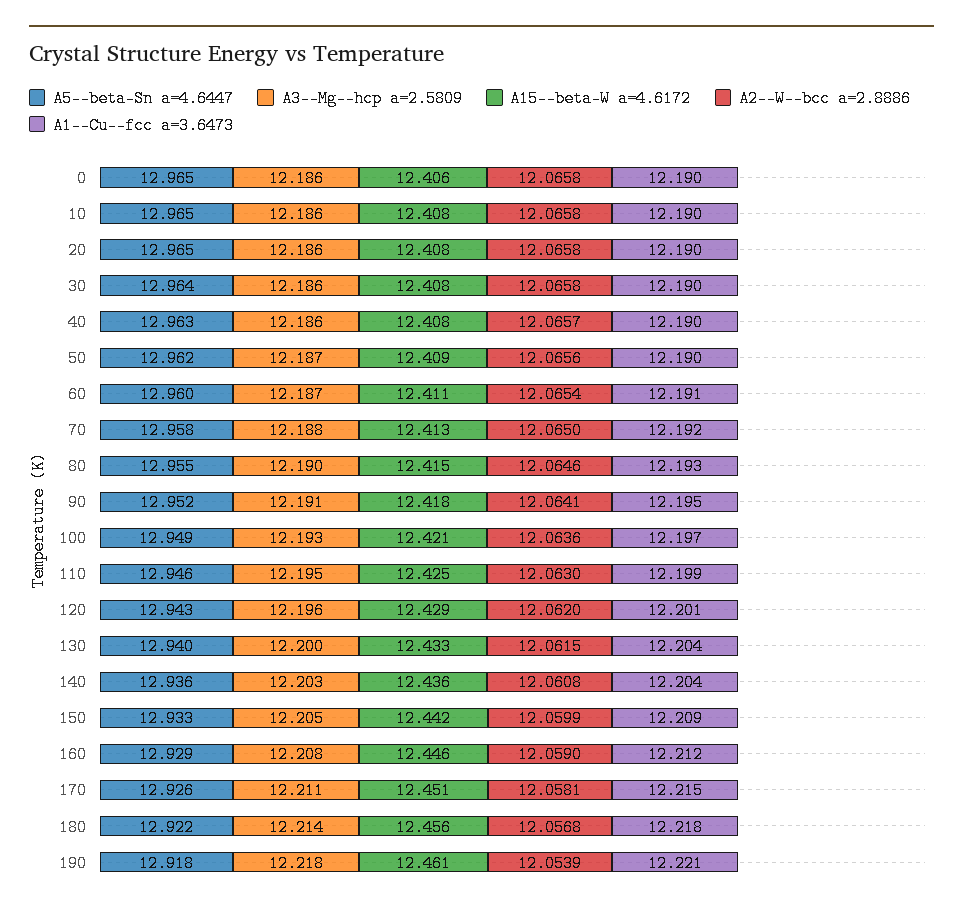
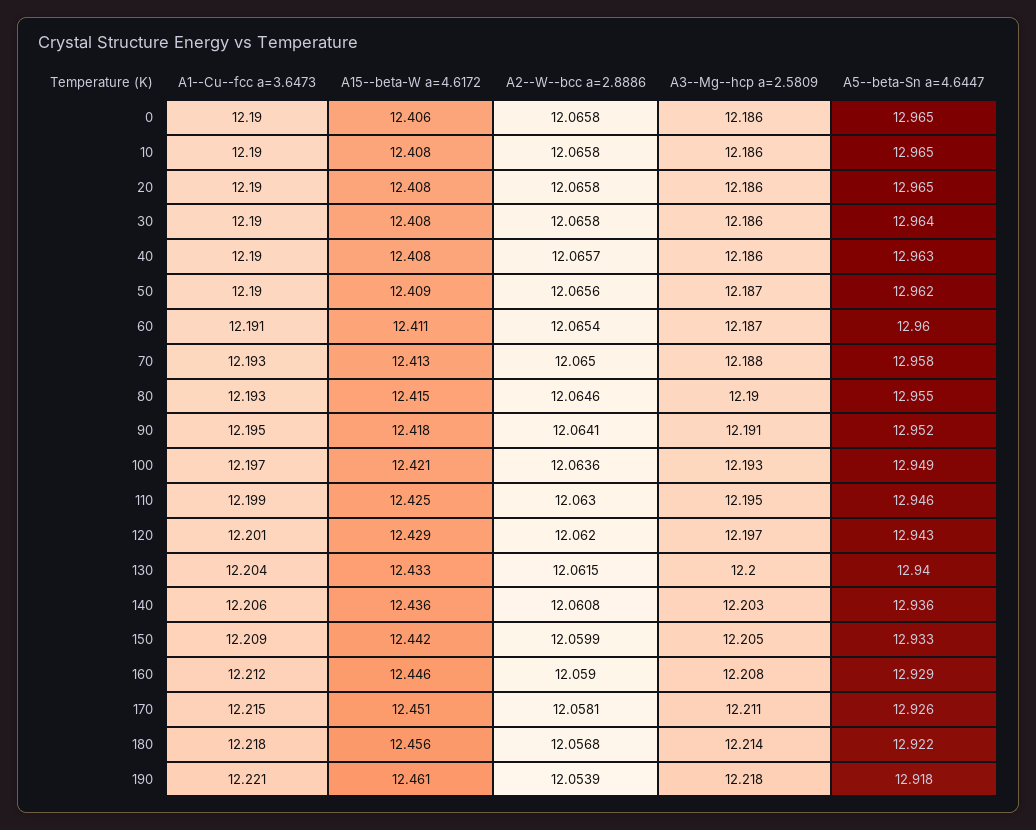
  {
    "A5--beta-Sn a=4.6447": {
      "0": 12.965,
      "10": 12.965,
      "20": 12.965,
      "30": 12.964,
      "40": 12.963,
      "50": 12.962,
      "60": 12.96,
      "70": 12.958,
      "80": 12.955,
      "90": 12.952,
      "100": 12.949,
      "110": 12.946,
      "120": 12.943,
      "130": 12.94,
      "140": 12.936,
      "150": 12.933,
      "160": 12.929,
      "170": 12.926,
      "180": 12.922,
      "190": 12.918
    },
    "A3--Mg--hcp a=2.5809": {
      "0": 12.186,
      "10": 12.186,
      "20": 12.186,
      "30": 12.186,
      "40": 12.186,
      "50": 12.187,
      "60": 12.187,
      "70": 12.188,
      "80": 12.19,
      "90": 12.191,
      "100": 12.193,
      "110": 12.195,
-     "120": 12.196,
+     "120": 12.197,
      "130": 12.2,
      "140": 12.203,
      "150": 12.205,
      "160": 12.208,
      "170": 12.211,
      "180": 12.214,
      "190": 12.218
    },
    "A15--beta-W a=4.6172": {
      "0": 12.406,
      "10": 12.408,
      "20": 12.408,
      "30": 12.408,
      "40": 12.408,
      "50": 12.409,
      "60": 12.411,
      "70": 12.413,
      "80": 12.415,
      "90": 12.418,
      "100": 12.421,
      "110": 12.425,
      "120": 12.429,
      "130": 12.433,
      "140": 12.436,
      "150": 12.442,
      "160": 12.446,
      "170": 12.451,
      "180": 12.456,
      "190": 12.461
    },
    "A2--W--bcc a=2.8886": {
      "0": 12.0658,
      "10": 12.0658,
      "20": 12.0658,
      "30": 12.0658,
      "40": 12.0657,
      "50": 12.0656,
      "60": 12.0654,
      "70": 12.065,
      "80": 12.0646,
      "90": 12.0641,
      "100": 12.0636,
      "110": 12.063,
      "120": 12.062,
      "130": 12.0615,
      "140": 12.0608,
      "150": 12.0599,
      "160": 12.059,
      "170": 12.0581,
      "180": 12.0568,
      "190": 12.0539
    },
    "A1--Cu--fcc a=3.6473": {
      "0": 12.19,
      "10": 12.19,
      "20": 12.19,
      "30": 12.19,
      "40": 12.19,
      "50": 12.19,
      "60": 12.191,
-     "70": 12.192,
+     "70": 12.193,
      "80": 12.193,
      "90": 12.195,
      "100": 12.197,
      "110": 12.199,
      "120": 12.201,
      "130": 12.204,
-     "140": 12.204,
+     "140": 12.206,
      "150": 12.209,
      "160": 12.212,
      "170": 12.215,
      "180": 12.218,
      "190": 12.221
    }
  }

